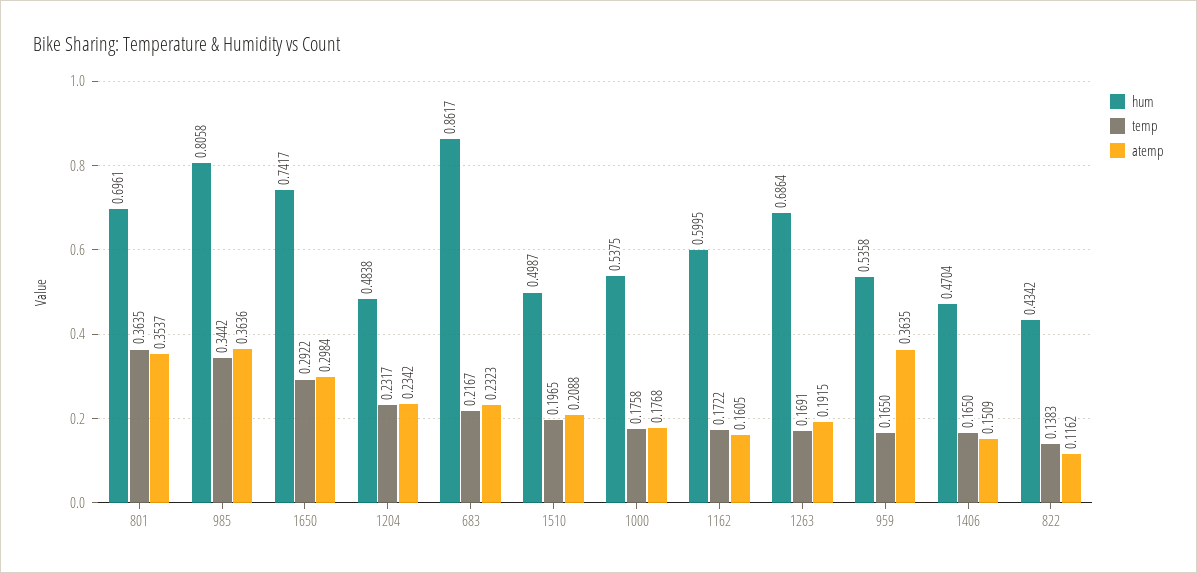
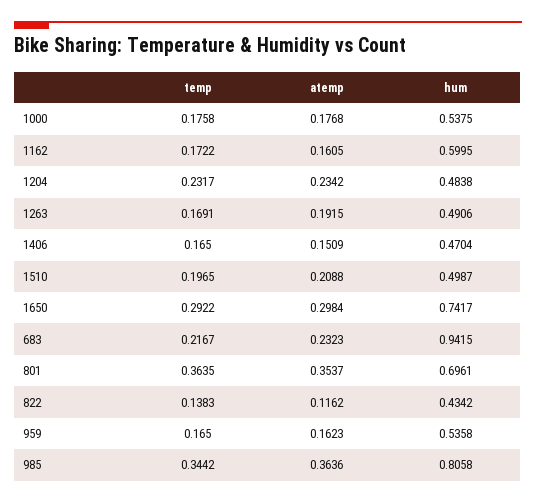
  {
    "hum": {
      "801": 0.6961,
      "985": 0.8058,
      "1650": 0.7417,
      "1204": 0.4838,
-     "683": 0.8617,
+     "683": 0.9415,
      "1510": 0.4987,
      "1000": 0.5375,
      "1162": 0.5995,
-     "1263": 0.6864,
+     "1263": 0.4906,
      "959": 0.5358,
      "1406": 0.4704,
      "822": 0.4342
    },
    "temp": {
      "801": 0.3635,
      "985": 0.3442,
      "1650": 0.2922,
      "1204": 0.2317,
      "683": 0.2167,
      "1510": 0.1965,
      "1000": 0.1758,
      "1162": 0.1722,
      "1263": 0.1691,
      "959": 0.165,
      "1406": 0.165,
      "822": 0.1383
    },
    "atemp": {
      "801": 0.3537,
      "985": 0.3636,
      "1650": 0.2984,
      "1204": 0.2342,
      "683": 0.2323,
      "1510": 0.2088,
      "1000": 0.1768,
      "1162": 0.1605,
      "1263": 0.1915,
-     "959": 0.3635,
+     "959": 0.1623,
      "1406": 0.1509,
      "822": 0.1162
    }
  }

